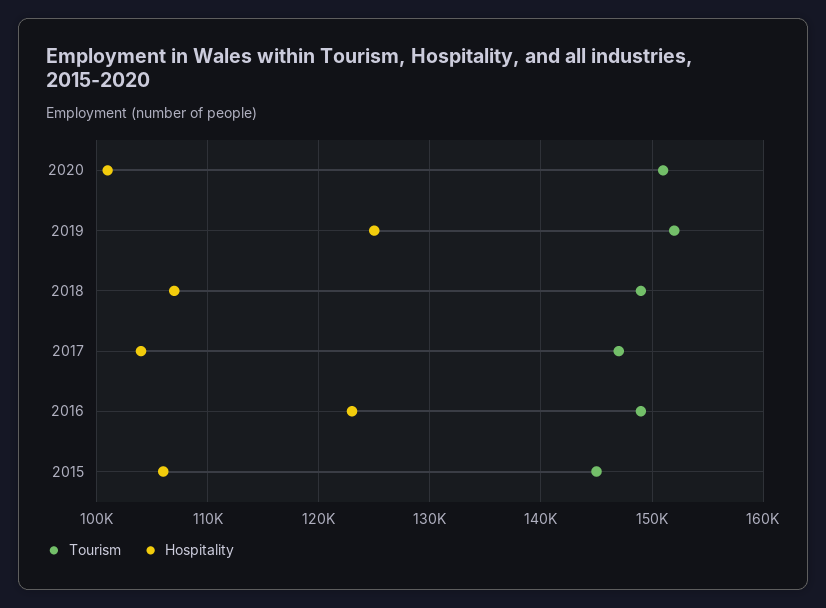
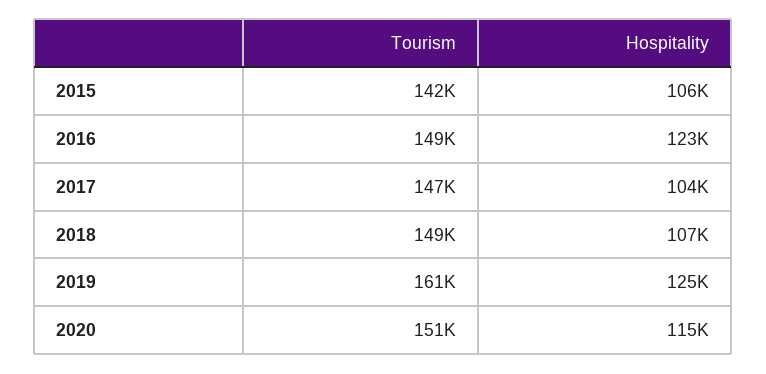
  {
    "Tourism": {
      "2020": 151000,
-     "2019": 152000,
+     "2019": 161000,
      "2018": 149000,
      "2017": 147000,
      "2016": 149000,
-     "2015": 145000
+     "2015": 142000
    },
    "Hospitality": {
-     "2020": 101000,
+     "2020": 115000,
      "2019": 125000,
      "2018": 107000,
      "2017": 104000,
      "2016": 123000,
      "2015": 106000
    }
  }

